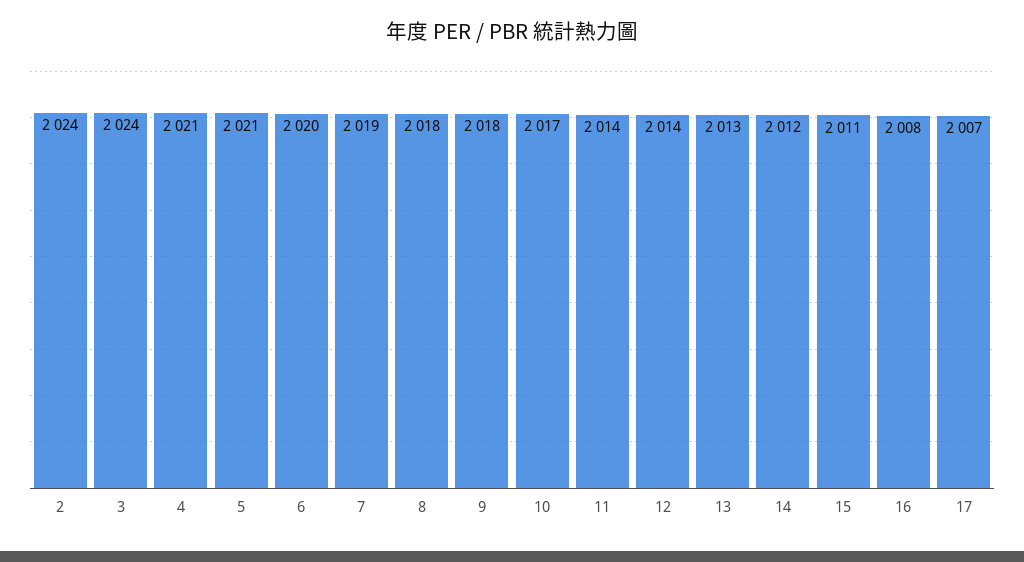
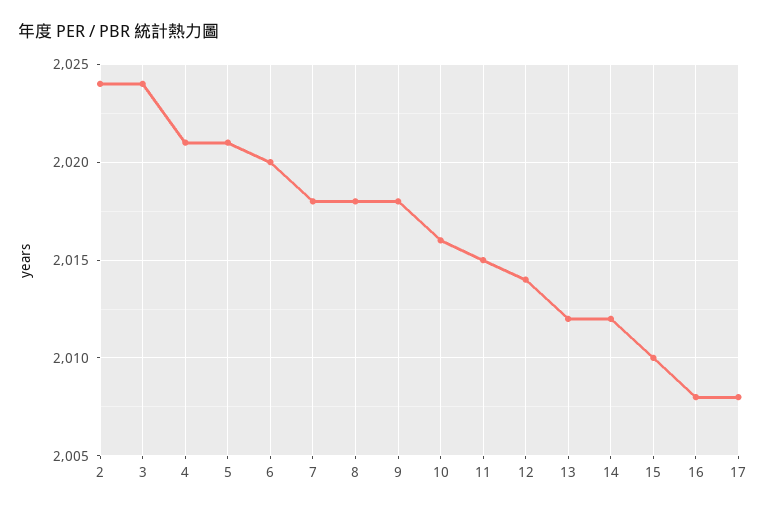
  {
    "2": 2024,
    "3": 2024,
    "4": 2021,
    "5": 2021,
    "6": 2020,
-   "7": 2019,
+   "7": 2018,
    "8": 2018,
    "9": 2018,
-   "10": 2017,
+   "10": 2016,
-   "11": 2014,
+   "11": 2015,
    "12": 2014,
-   "13": 2013,
+   "13": 2012,
    "14": 2012,
-   "15": 2011,
+   "15": 2010,
    "16": 2008,
-   "17": 2007
+   "17": 2008
  }

